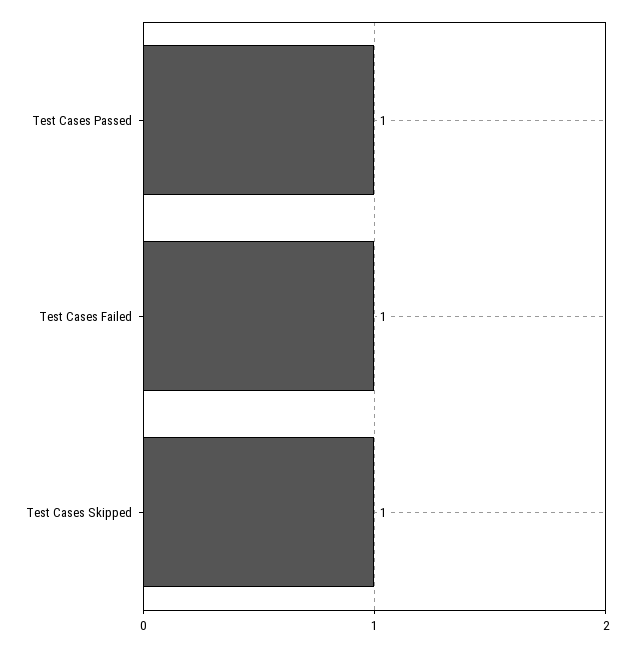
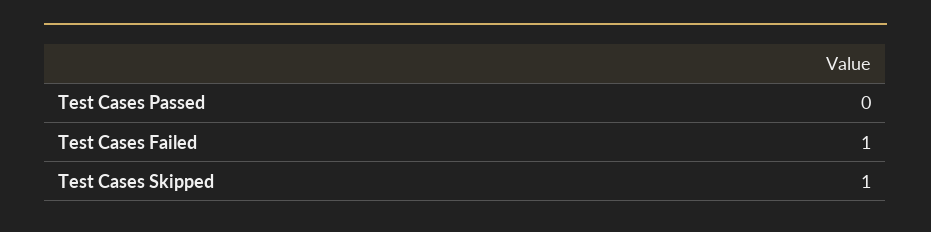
  {
-   "Test Cases Passed": 1,
+   "Test Cases Passed": 0,
    "Test Cases Failed": 1,
    "Test Cases Skipped": 1
  }

